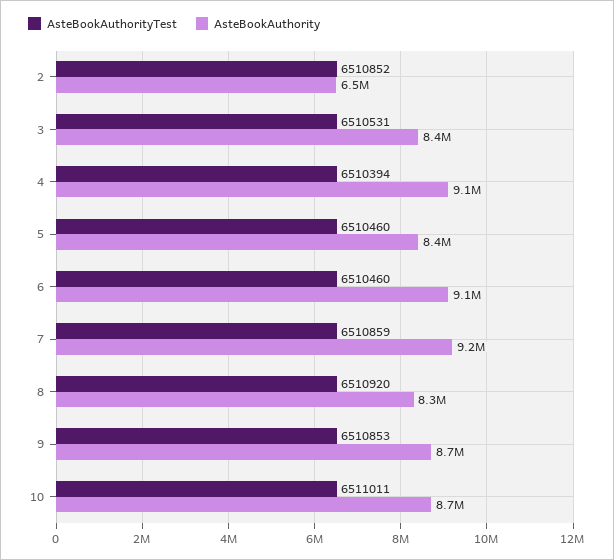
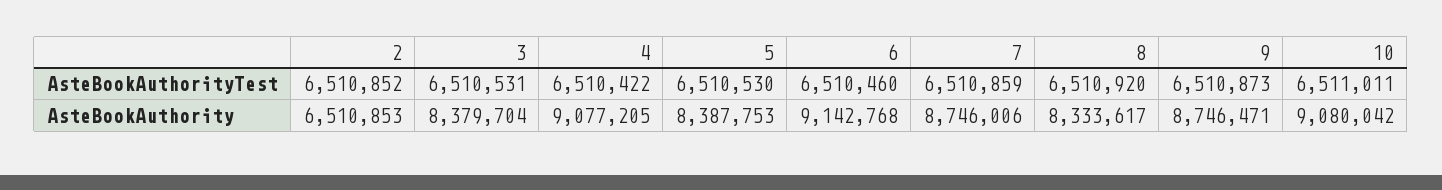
  {
    "AsteBookAuthorityTest": {
      "2": 6510852,
      "3": 6510531,
-     "4": 6510394,
+     "4": 6510422,
-     "5": 6510460,
+     "5": 6510530,
      "6": 6510460,
      "7": 6510859,
      "8": 6510920,
-     "9": 6510853,
+     "9": 6510873,
      "10": 6511011
    },
    "AsteBookAuthority": {
      "2": 6510853,
      "3": 8379704,
      "4": 9077205,
      "5": 8387753,
      "6": 9142768,
-     "7": 9200000,
+     "7": 8746006,
      "8": 8333617,
      "9": 8746471,
-     "10": 8700000
+     "10": 9080042
    }
  }

